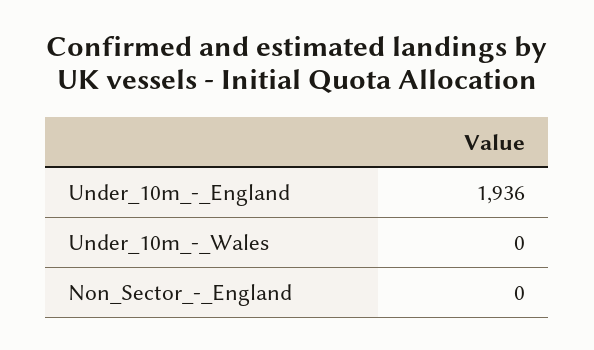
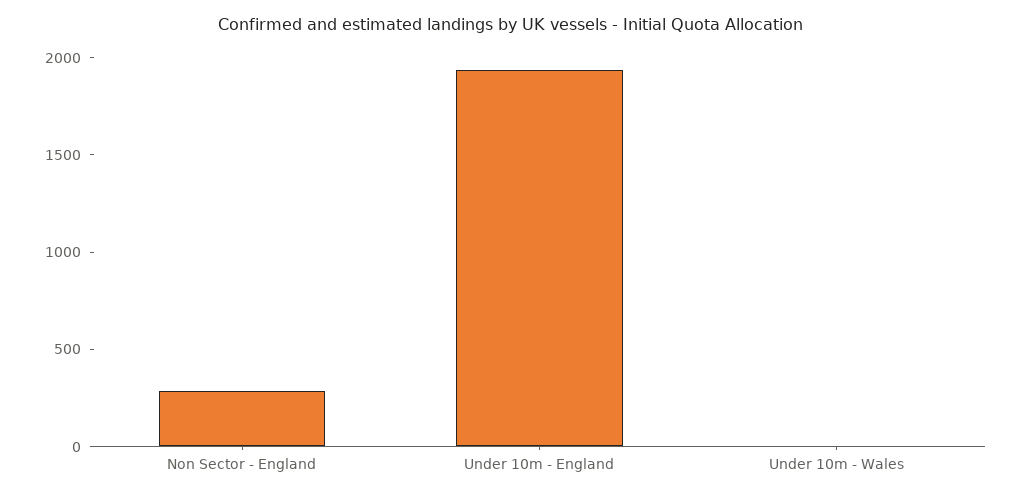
  {
    "Under_10m_-_England": 1936,
    "Under_10m_-_Wales": 0,
-   "Non_Sector_-_England": 0
+   "Non_Sector_-_England": 300
  }

